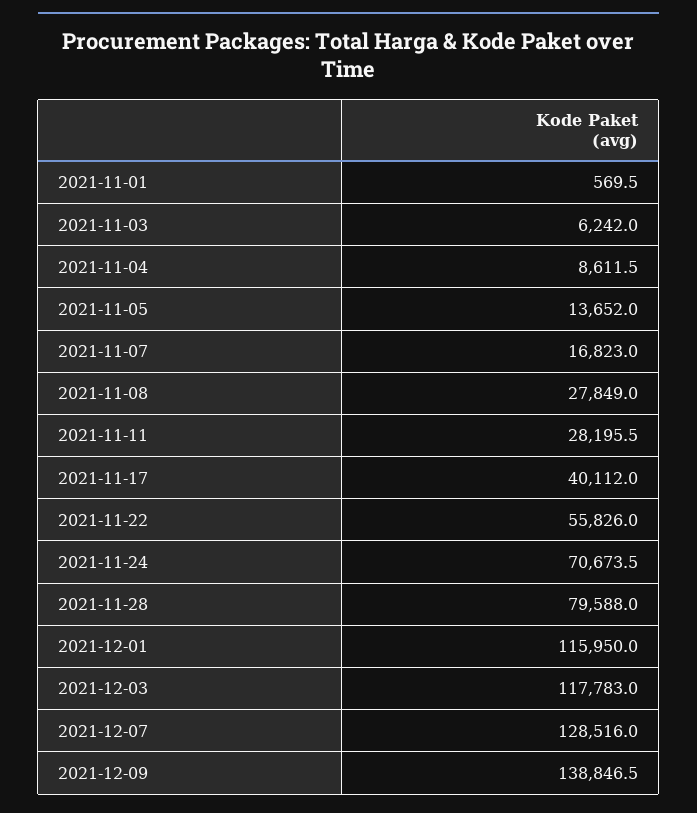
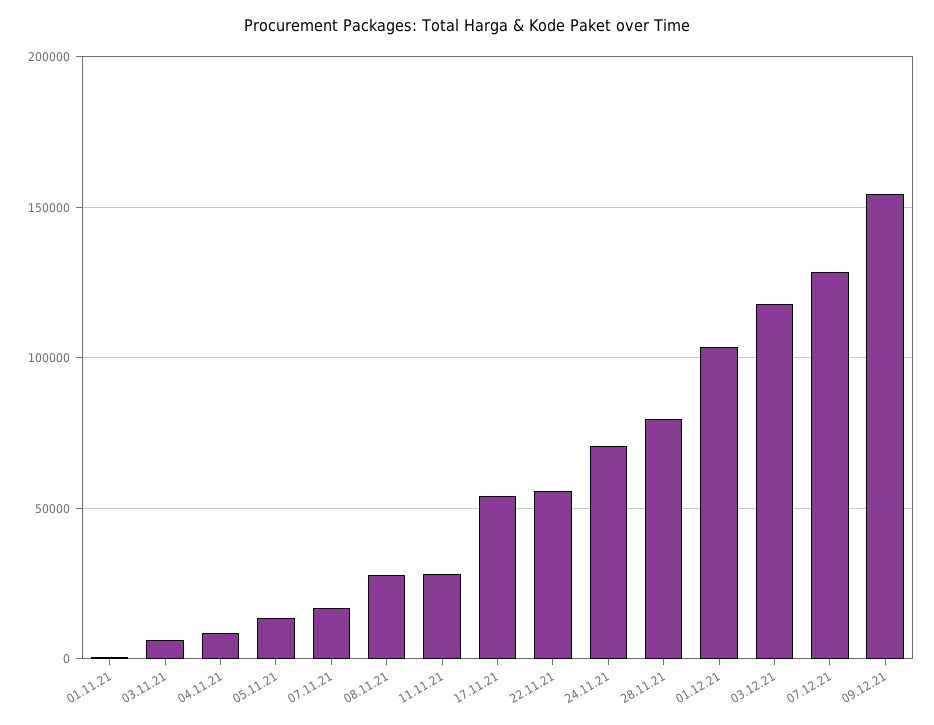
  {
    "2021-11-01": 569.5,
    "2021-11-03": 6242,
    "2021-11-04": 8611.5,
    "2021-11-05": 13652,
    "2021-11-07": 16823,
    "2021-11-08": 27849,
    "2021-11-11": 28195.5,
-   "2021-11-17": 40112,
+   "2021-11-17": 55000,
    "2021-11-22": 55826,
    "2021-11-24": 70673.5,
    "2021-11-28": 79588,
-   "2021-12-01": 115950,
+   "2021-12-01": 105000,
    "2021-12-03": 117783,
    "2021-12-07": 128516,
-   "2021-12-09": 138846.5
+   "2021-12-09": 155000
  }

